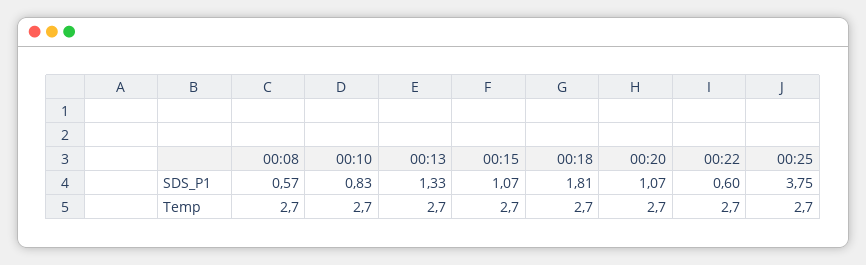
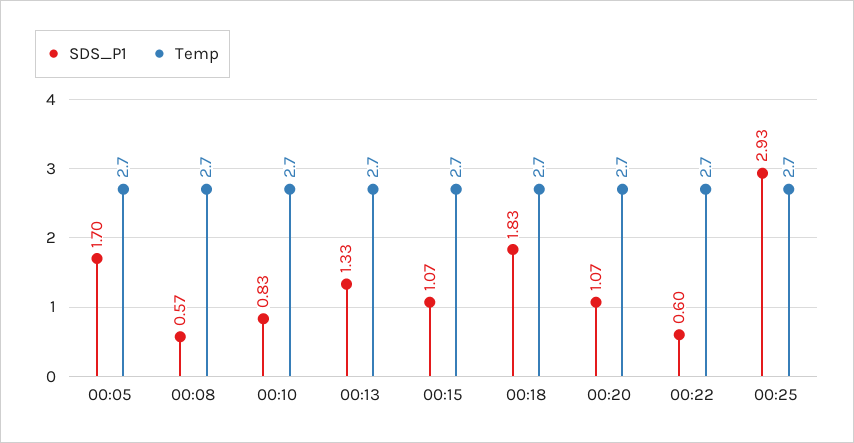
  {
    "SDS_P1": {
      "00:08": 0.57,
      "00:10": 0.83,
      "00:13": 1.33,
      "00:15": 1.07,
-     "00:18": 1.81,
+     "00:18": 1.83,
      "00:20": 1.07,
      "00:22": 0.6,
-     "00:25": 3.75
+     "00:25": 2.93,
+     "00:05": 1.7
    },
    "Temp": {
      "00:08": 2.7,
      "00:10": 2.7,
      "00:13": 2.7,
      "00:15": 2.7,
      "00:18": 2.7,
      "00:20": 2.7,
      "00:22": 2.7,
-     "00:25": 2.7
+     "00:25": 2.7,
+     "00:05": 2.7
    }
  }

